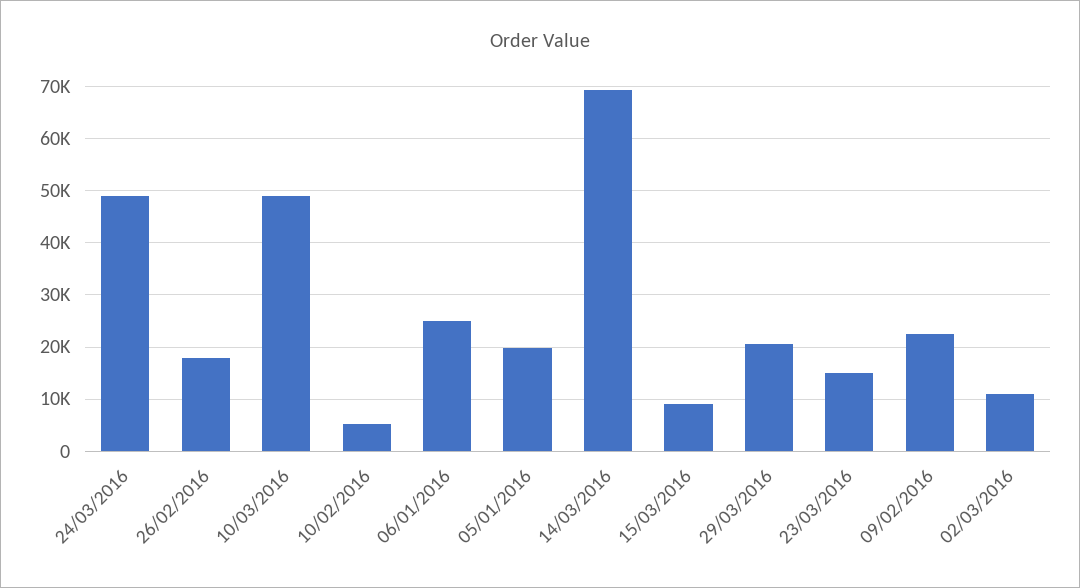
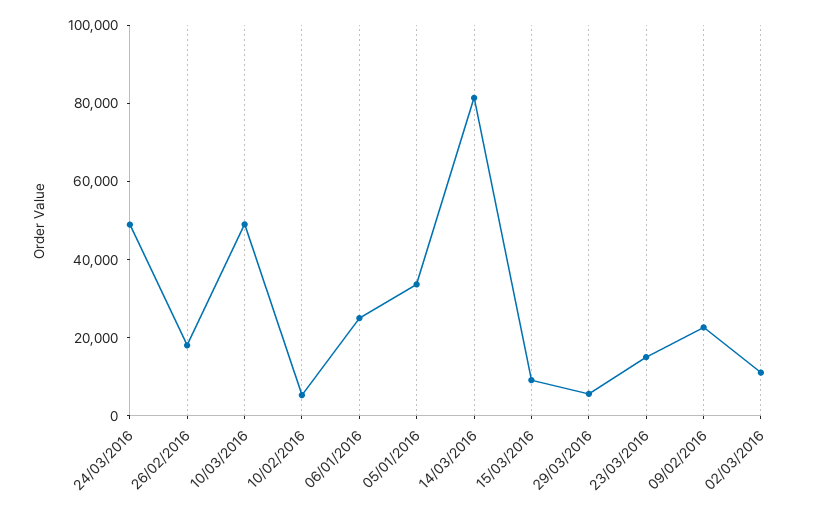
  {
    "24/03/2016": 48000,
    "26/02/2016": 18000,
    "10/03/2016": 48000,
    "10/02/2016": 6000,
    "06/01/2016": 24000,
-   "05/01/2016": 20000,
+   "05/01/2016": 35000,
-   "14/03/2016": 70000,
+   "14/03/2016": 80000,
    "15/03/2016": 10000,
-   "29/03/2016": 20000,
+   "29/03/2016": 5000,
    "23/03/2016": 16000,
    "09/02/2016": 22000,
    "02/03/2016": 12000
  }

